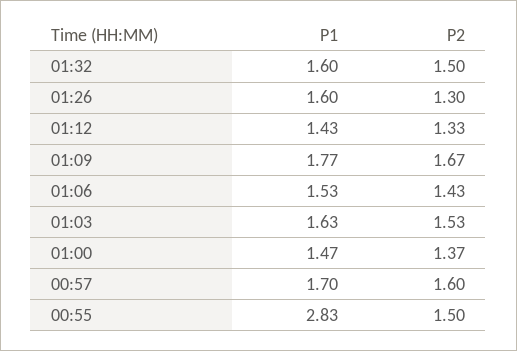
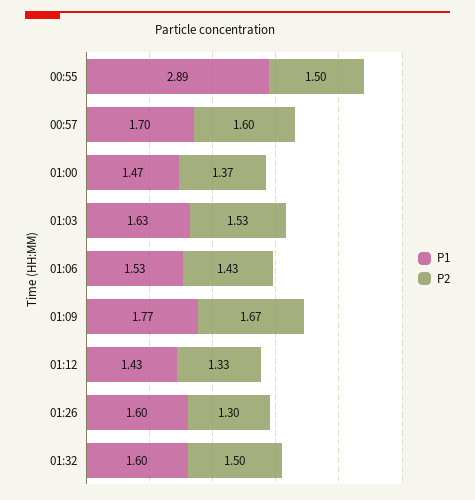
  {
    "P1": {
      "01:32": 1.6,
      "01:26": 1.6,
      "01:12": 1.43,
      "01:09": 1.77,
      "01:06": 1.53,
      "01:03": 1.63,
      "01:00": 1.47,
      "00:57": 1.7,
-     "00:55": 2.83
+     "00:55": 2.89
    },
    "P2": {
      "01:32": 1.5,
      "01:26": 1.3,
      "01:12": 1.33,
      "01:09": 1.67,
      "01:06": 1.43,
      "01:03": 1.53,
      "01:00": 1.37,
      "00:57": 1.6,
      "00:55": 1.5
    }
  }

